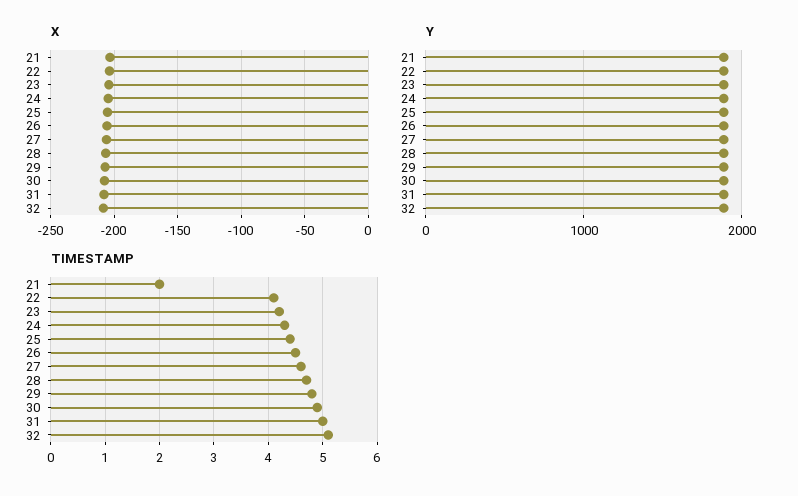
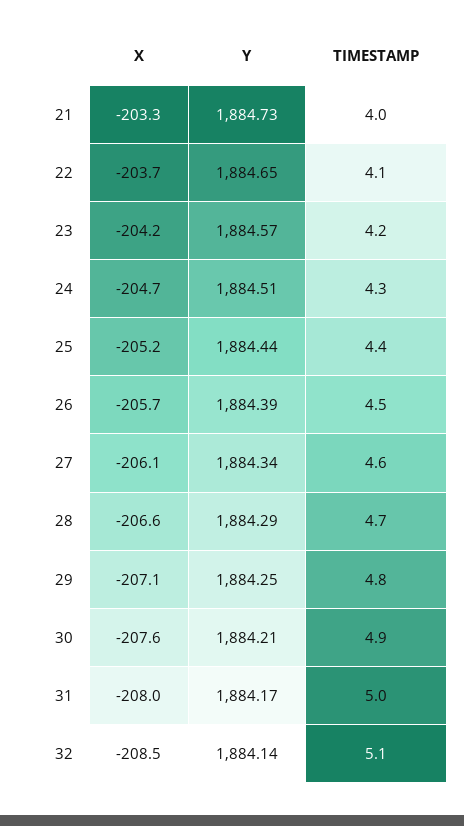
  {
    "X": {
      "21": -203.3,
      "22": -203.7,
      "23": -204.2,
      "24": -204.7,
      "25": -205.2,
      "26": -205.7,
      "27": -206.1,
      "28": -206.6,
      "29": -207.1,
      "30": -207.6,
      "31": -208,
      "32": -208.5
    },
    "Y": {
      "21": 1884.73,
      "22": 1884.65,
      "23": 1884.57,
      "24": 1884.51,
      "25": 1884.44,
      "26": 1884.39,
      "27": 1884.34,
      "28": 1884.29,
      "29": 1884.25,
      "30": 1884.21,
      "31": 1884.17,
      "32": 1884.14
    },
    "TIMESTAMP": {
-     "21": 2,
+     "21": 4,
      "22": 4.1,
      "23": 4.2,
      "24": 4.3,
      "25": 4.4,
      "26": 4.5,
      "27": 4.6,
      "28": 4.7,
      "29": 4.8,
      "30": 4.9,
      "31": 5,
      "32": 5.1
    }
  }

